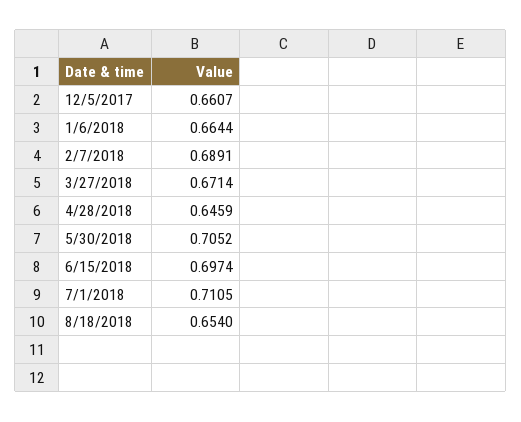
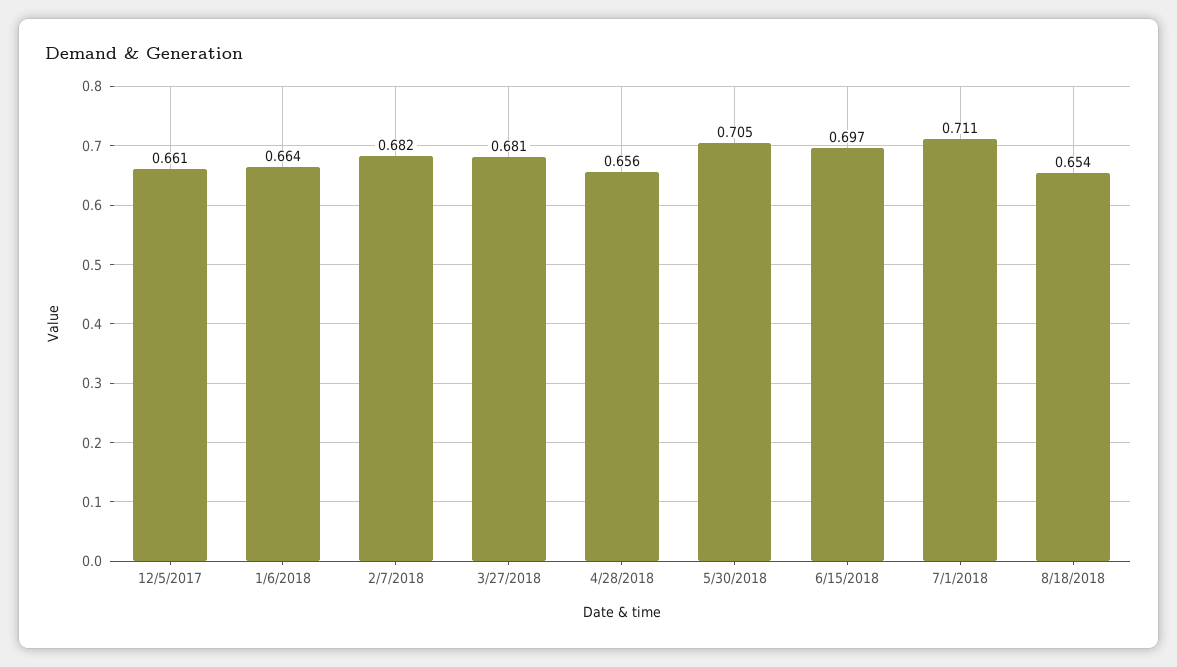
  {
    "12/5/2017": 0.6607,
    "1/6/2018": 0.6644,
-   "2/7/2018": 0.6891,
+   "2/7/2018": 0.682,
-   "3/27/2018": 0.6714,
+   "3/27/2018": 0.681,
-   "4/28/2018": 0.6459,
+   "4/28/2018": 0.656,
    "5/30/2018": 0.7052,
    "6/15/2018": 0.6974,
    "7/1/2018": 0.7105,
    "8/18/2018": 0.654
  }

